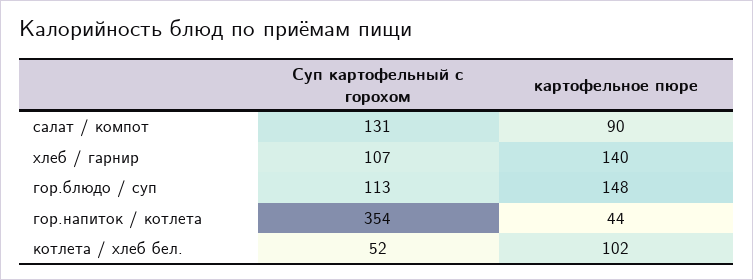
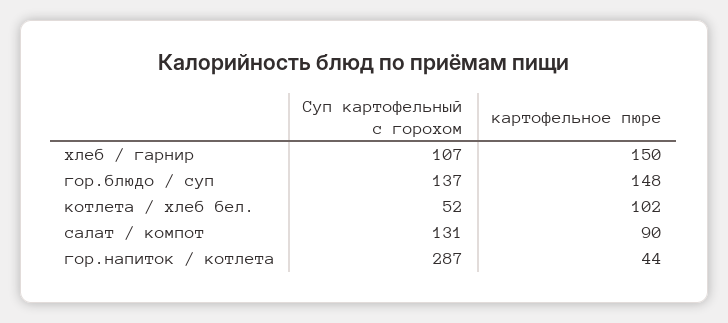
  {
    "Суп картофельный с горохом": {
      "салат / компот": 131,
      "хлеб / гарнир": 107,
-     "гор.блюдо / суп": 113,
+     "гор.блюдо / суп": 137,
-     "гор.напиток / котлета": 354,
+     "гор.напиток / котлета": 287,
      "котлета / хлеб бел.": 52
    },
    "картофельное пюре": {
      "салат / компот": 90,
-     "хлеб / гарнир": 140,
+     "хлеб / гарнир": 150,
      "гор.блюдо / суп": 148,
      "гор.напиток / котлета": 44,
      "котлета / хлеб бел.": 102
    }
  }

